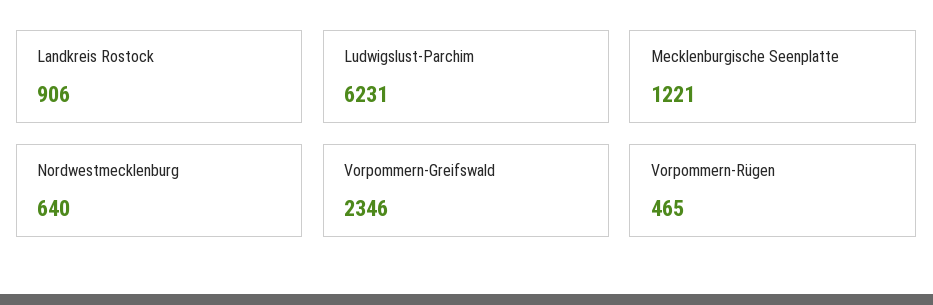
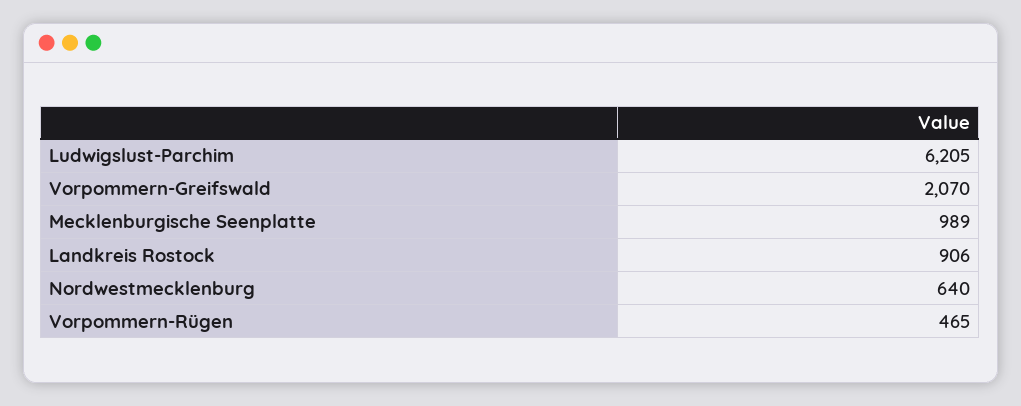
  {
    "Landkreis Rostock": 906,
-   "Ludwigslust-Parchim": 6231,
+   "Ludwigslust-Parchim": 6205,
-   "Mecklenburgische Seenplatte": 1221,
+   "Mecklenburgische Seenplatte": 989,
    "Nordwestmecklenburg": 640,
-   "Vorpommern-Greifswald": 2346,
+   "Vorpommern-Greifswald": 2070,
    "Vorpommern-Rügen": 465
  }

